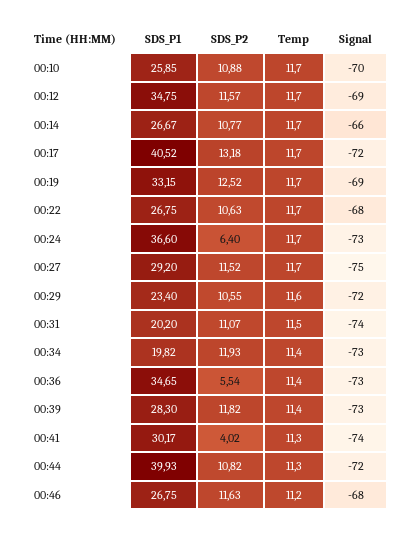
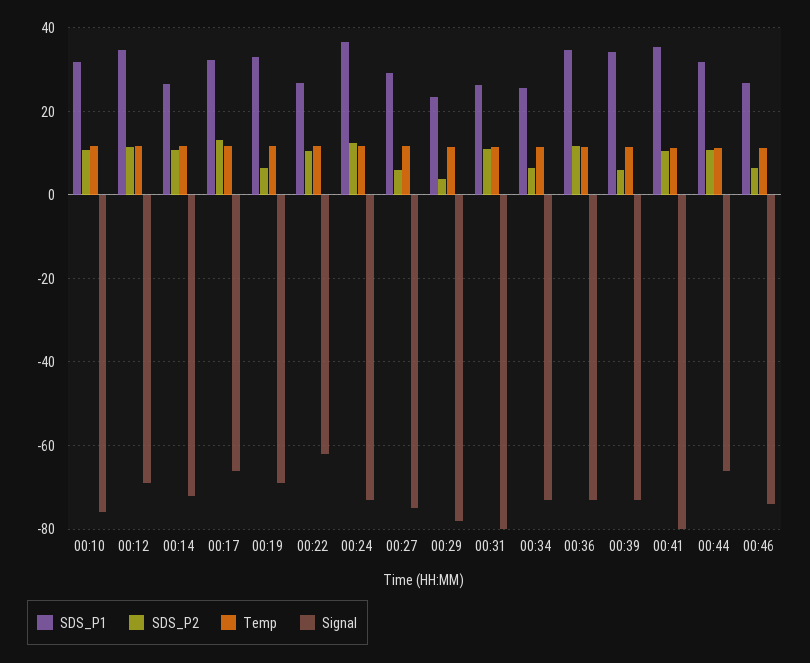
  {
    "SDS_P1": {
-     "00:10": 25.85,
+     "00:10": 32,
      "00:12": 34.75,
      "00:14": 26.67,
-     "00:17": 40.52,
+     "00:17": 32,
      "00:19": 33.15,
      "00:22": 26.75,
      "00:24": 36.6,
      "00:27": 29.2,
      "00:29": 23.4,
-     "00:31": 20.2,
+     "00:31": 26,
-     "00:34": 19.82,
+     "00:34": 26,
      "00:36": 34.65,
-     "00:39": 28.3,
+     "00:39": 34,
-     "00:41": 30.17,
+     "00:41": 36,
-     "00:44": 39.93,
+     "00:44": 32,
      "00:46": 26.75
    },
    "SDS_P2": {
      "00:10": 10.88,
      "00:12": 11.57,
      "00:14": 10.77,
      "00:17": 13.18,
-     "00:19": 12.52,
+     "00:19": 6,
      "00:22": 10.63,
-     "00:24": 6.4,
+     "00:24": 12,
-     "00:27": 11.52,
+     "00:27": 6,
-     "00:29": 10.55,
+     "00:29": 4,
      "00:31": 11.07,
-     "00:34": 11.93,
+     "00:34": 6,
-     "00:36": 5.54,
+     "00:36": 12,
-     "00:39": 11.82,
+     "00:39": 6,
-     "00:41": 4.02,
+     "00:41": 10,
      "00:44": 10.82,
-     "00:46": 11.63
+     "00:46": 6
    },
    "Temp": {
      "00:10": 11.7,
      "00:12": 11.7,
      "00:14": 11.7,
      "00:17": 11.7,
      "00:19": 11.7,
      "00:22": 11.7,
      "00:24": 11.7,
      "00:27": 11.7,
      "00:29": 11.6,
      "00:31": 11.5,
      "00:34": 11.4,
      "00:36": 11.4,
      "00:39": 11.4,
      "00:41": 11.3,
      "00:44": 11.3,
      "00:46": 11.2
    },
    "Signal": {
-     "00:10": -70,
+     "00:10": -76,
      "00:12": -69,
-     "00:14": -66,
+     "00:14": -72,
-     "00:17": -72,
+     "00:17": -66,
      "00:19": -69,
-     "00:22": -68,
+     "00:22": -62,
      "00:24": -73,
      "00:27": -75,
-     "00:29": -72,
+     "00:29": -78,
-     "00:31": -74,
+     "00:31": -80,
      "00:34": -73,
      "00:36": -73,
      "00:39": -73,
-     "00:41": -74,
+     "00:41": -80,
-     "00:44": -72,
+     "00:44": -66,
-     "00:46": -68
+     "00:46": -74
    }
  }

